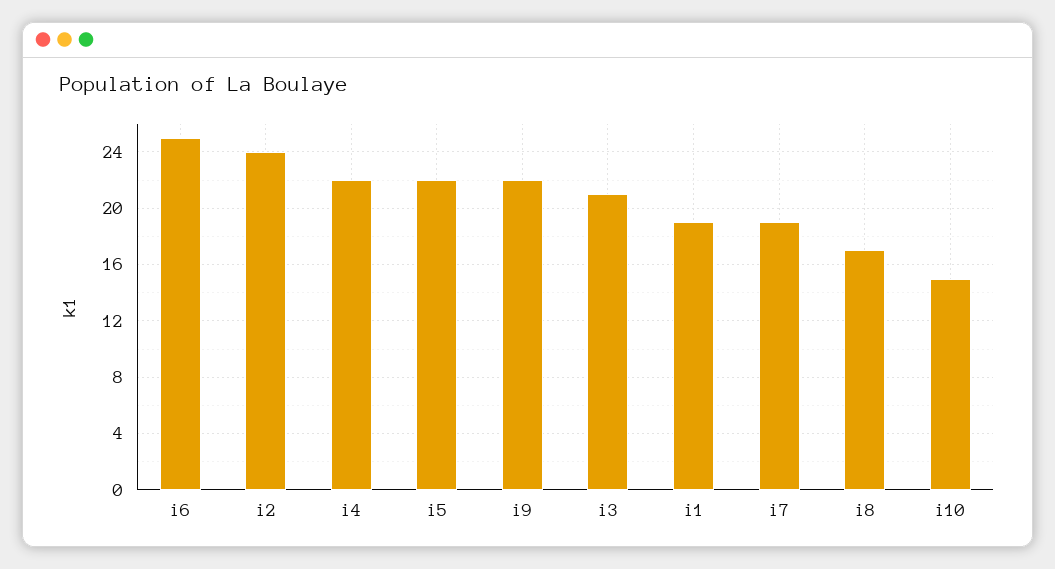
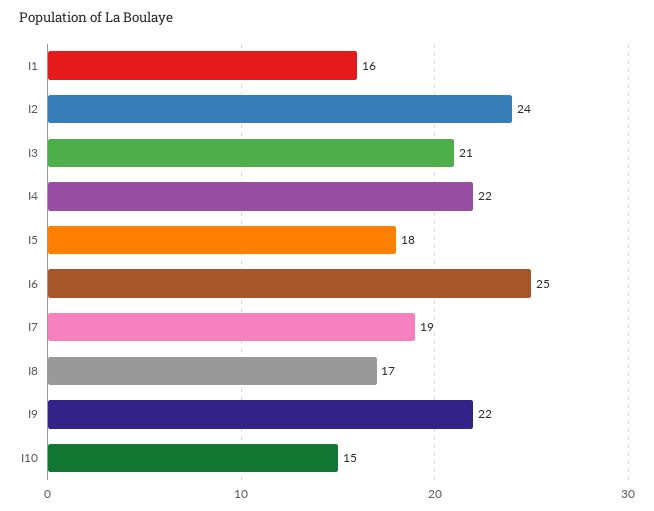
  {
    "i6": 25,
    "i2": 24,
    "i4": 22,
-   "i5": 22,
+   "i5": 18,
    "i9": 22,
    "i3": 21,
-   "i1": 19,
+   "i1": 16,
    "i7": 19,
    "i8": 17,
    "i10": 15
  }

